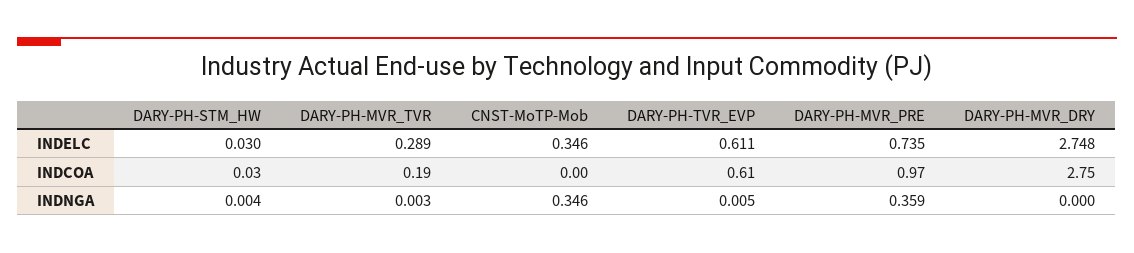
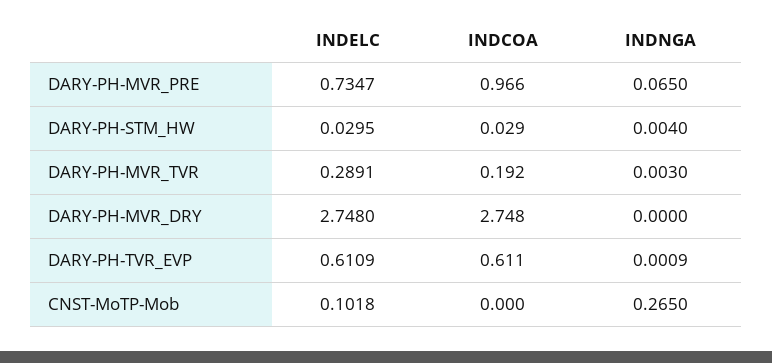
  {
    "DARY-PH-STM_HW": {
      "INDELC": 0.0295,
      "INDCOA": 0.029,
      "INDNGA": 0.004
    },
    "DARY-PH-MVR_TVR": {
      "INDELC": 0.2891,
      "INDCOA": 0.192,
      "INDNGA": 0.003
    },
    "CNST-MoTP-Mob": {
-     "INDELC": 0.346,
+     "INDELC": 0.1018,
      "INDCOA": 0,
-     "INDNGA": 0.346
+     "INDNGA": 0.265
    },
    "DARY-PH-TVR_EVP": {
      "INDELC": 0.6109,
      "INDCOA": 0.611,
-     "INDNGA": 0.005
+     "INDNGA": 0.0009
    },
    "DARY-PH-MVR_PRE": {
      "INDELC": 0.7347,
      "INDCOA": 0.966,
-     "INDNGA": 0.359
+     "INDNGA": 0.065
    },
    "DARY-PH-MVR_DRY": {
      "INDELC": 2.748,
      "INDCOA": 2.748,
      "INDNGA": 0
    }
  }

